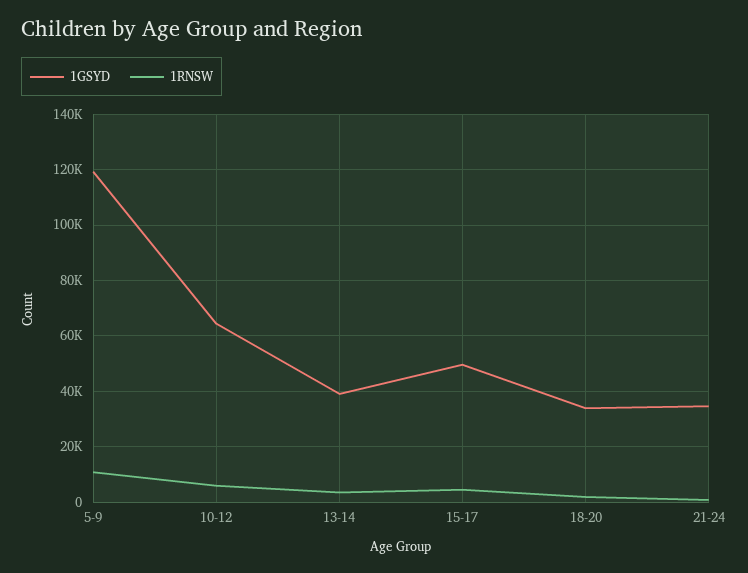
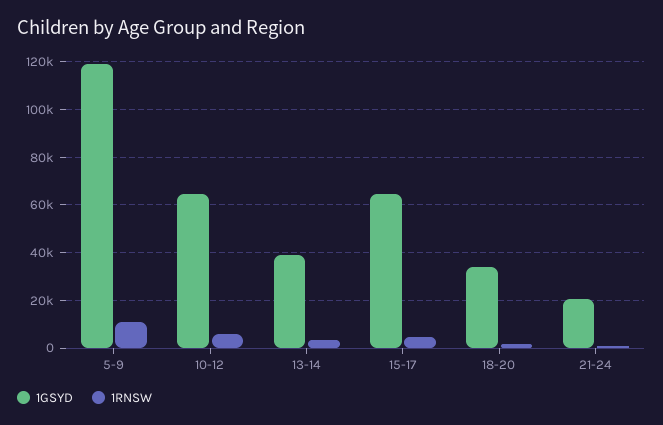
  {
    "1GSYD": {
      "5-9": 120000,
      "10-12": 65000,
      "13-14": 40000,
-     "15-17": 50000,
+     "15-17": 65000,
      "18-20": 35000,
-     "21-24": 35000
+     "21-24": 20000
    },
    "1RNSW": {
      "5-9": 10000,
      "10-12": 5000,
      "13-14": 2500,
      "15-17": 5000,
      "18-20": 2500,
      "21-24": 0
    }
  }

